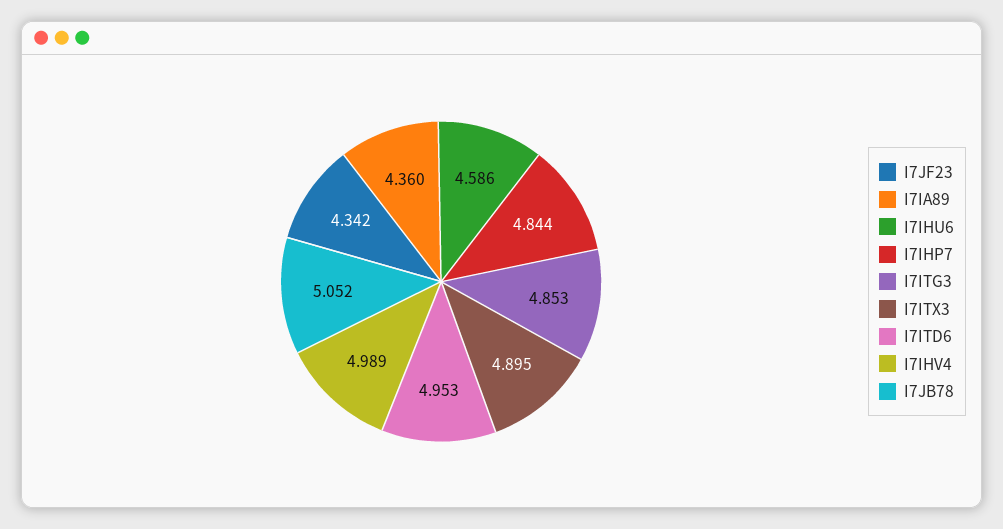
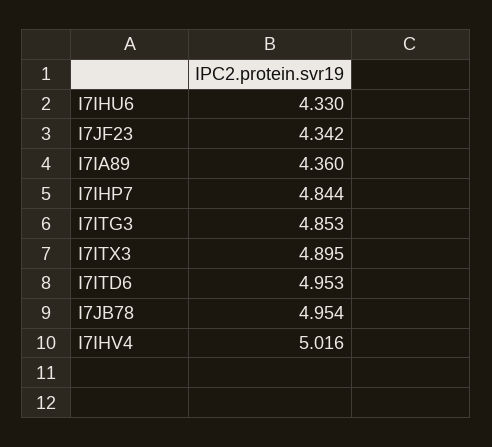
  {
    "I7JF23": 4.342,
    "I7IA89": 4.36,
-   "I7IHU6": 4.586,
+   "I7IHU6": 4.33,
    "I7IHP7": 4.844,
    "I7ITG3": 4.853,
    "I7ITX3": 4.895,
    "I7ITD6": 4.953,
-   "I7IHV4": 4.989,
+   "I7IHV4": 5.016,
-   "I7JB78": 5.052
+   "I7JB78": 4.954
  }

